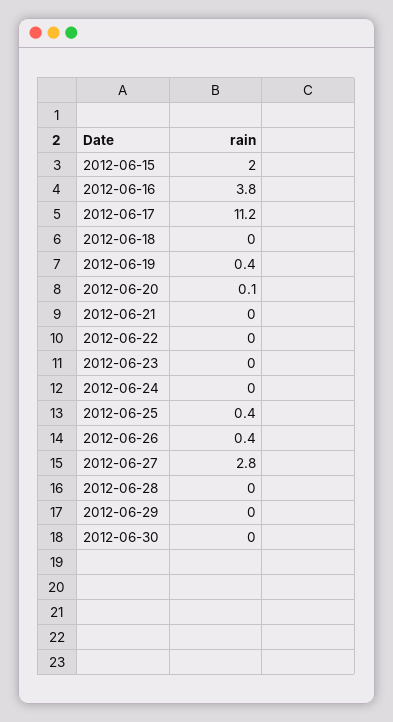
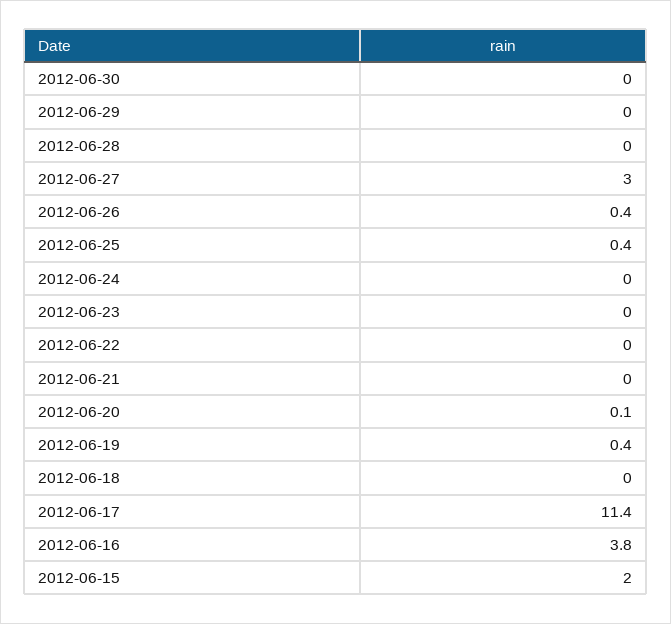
  {
    "2012-06-15": 2,
    "2012-06-16": 3.8,
-   "2012-06-17": 11.2,
+   "2012-06-17": 11.4,
    "2012-06-18": 0,
    "2012-06-19": 0.4,
    "2012-06-20": 0.1,
    "2012-06-21": 0,
    "2012-06-22": 0,
    "2012-06-23": 0,
    "2012-06-24": 0,
    "2012-06-25": 0.4,
    "2012-06-26": 0.4,
-   "2012-06-27": 2.8,
+   "2012-06-27": 3,
    "2012-06-28": 0,
    "2012-06-29": 0,
    "2012-06-30": 0
  }

